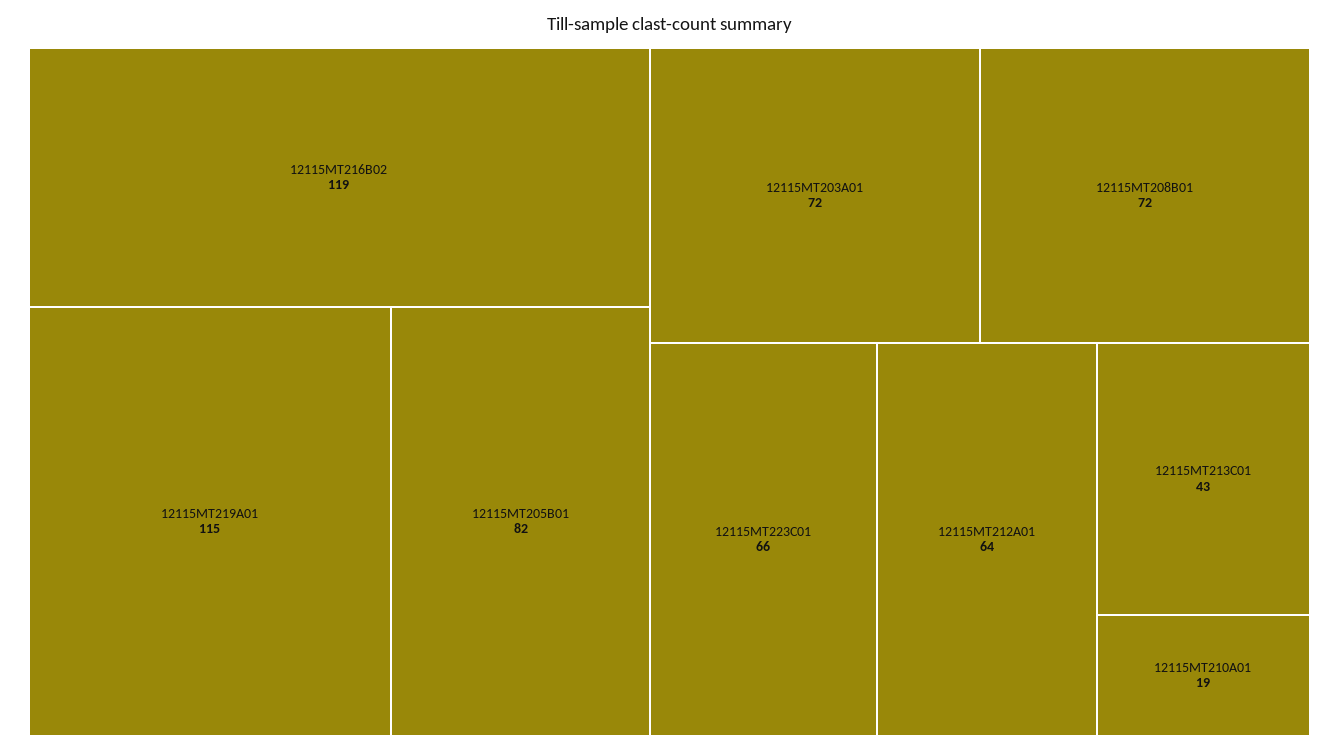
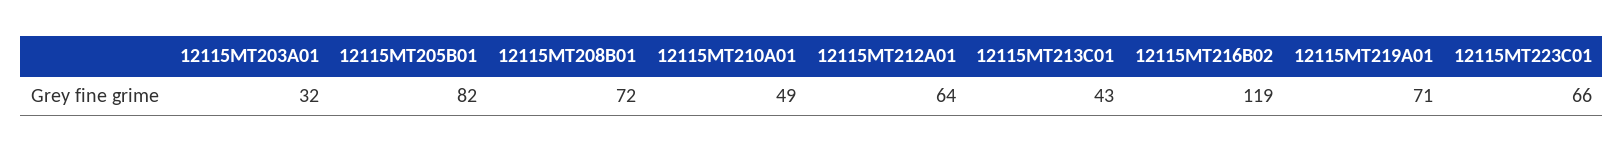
  {
    "12115MT216B02": 119,
-   "12115MT219A01": 115,
+   "12115MT219A01": 71,
    "12115MT205B01": 82,
-   "12115MT203A01": 72,
+   "12115MT203A01": 32,
    "12115MT208B01": 72,
    "12115MT223C01": 66,
    "12115MT212A01": 64,
    "12115MT213C01": 43,
-   "12115MT210A01": 19
+   "12115MT210A01": 49
  }

